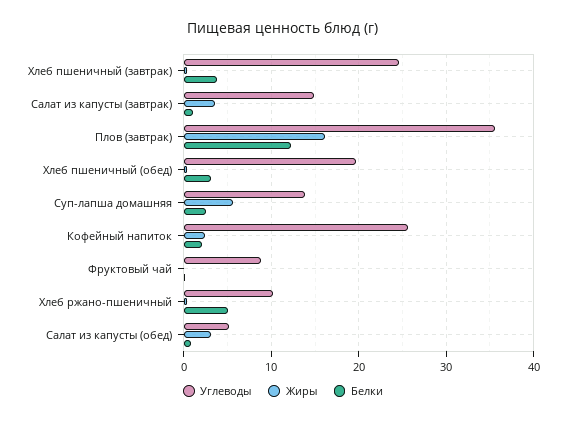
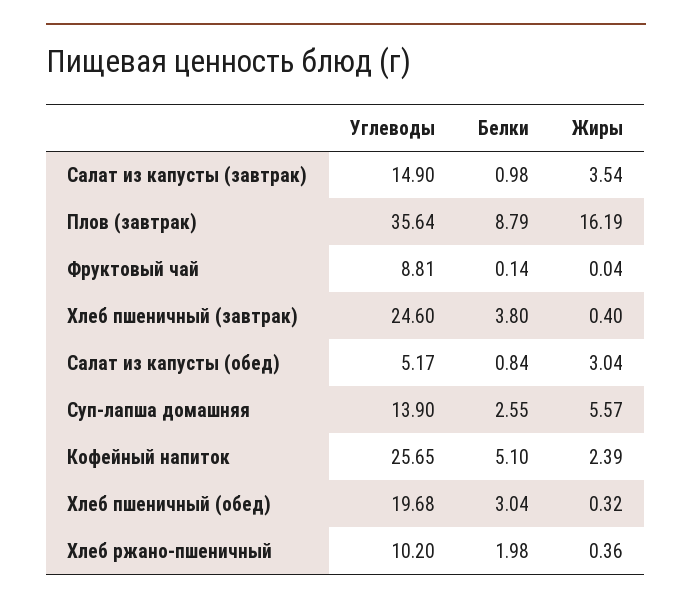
  {
    "Углеводы": {
      "Хлеб пшеничный (завтрак)": 24.6,
      "Салат из капусты (завтрак)": 14.9,
      "Плов (завтрак)": 35.64,
      "Хлеб пшеничный (обед)": 19.68,
      "Суп-лапша домашняя": 13.9,
      "Кофейный напиток": 25.65,
      "Фруктовый чай": 8.81,
      "Хлеб ржано-пшеничный": 10.2,
      "Салат из капусты (обед)": 5.17
    },
    "Жиры": {
      "Хлеб пшеничный (завтрак)": 0.4,
      "Салат из капусты (завтрак)": 3.54,
      "Плов (завтрак)": 16.19,
      "Хлеб пшеничный (обед)": 0.32,
      "Суп-лапша домашняя": 5.57,
      "Кофейный напиток": 2.39,
      "Фруктовый чай": 0.04,
      "Хлеб ржано-пшеничный": 0.36,
      "Салат из капусты (обед)": 3.04
    },
    "Белки": {
      "Хлеб пшеничный (завтрак)": 3.8,
      "Салат из капусты (завтрак)": 0.98,
-     "Плов (завтрак)": 12,
+     "Плов (завтрак)": 8.79,
      "Хлеб пшеничный (обед)": 3.04,
      "Суп-лапша домашняя": 2.55,
-     "Кофейный напиток": 2,
+     "Кофейный напиток": 5.1,
      "Фруктовый чай": 0.14,
-     "Хлеб ржано-пшеничный": 5,
+     "Хлеб ржано-пшеничный": 1.98,
      "Салат из капусты (обед)": 0.84
    }
  }

